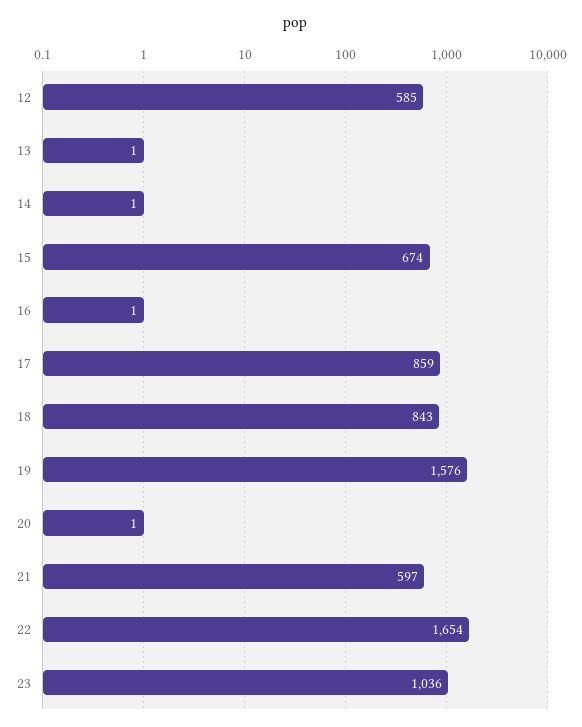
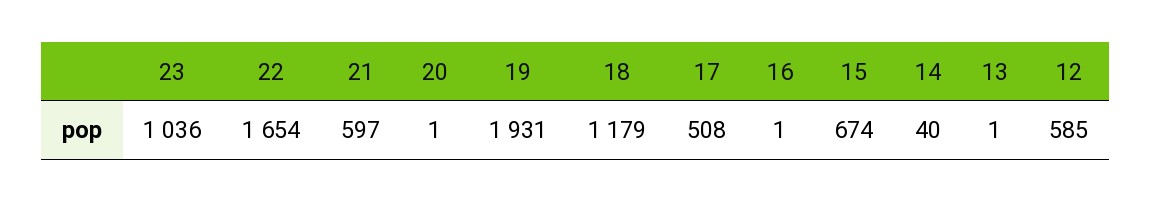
  {
    "12": 585,
    "13": 1,
-   "14": 1,
+   "14": 40,
    "15": 674,
    "16": 1,
-   "17": 859,
+   "17": 508,
-   "18": 843,
+   "18": 1179,
-   "19": 1576,
+   "19": 1931,
    "20": 1,
    "21": 597,
    "22": 1654,
    "23": 1036
  }

